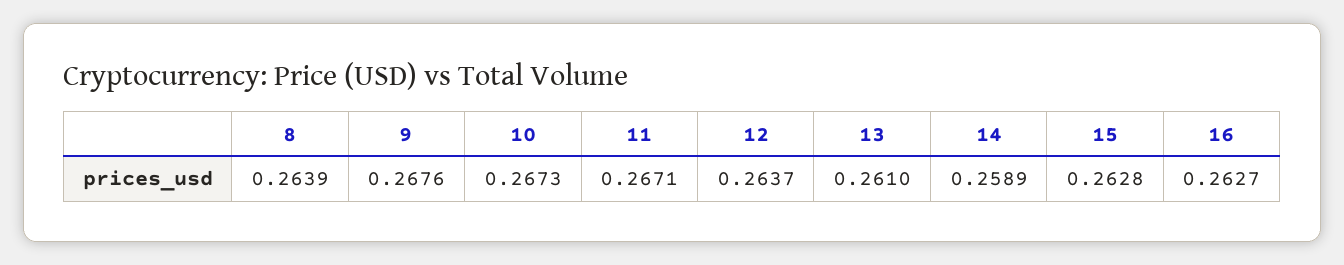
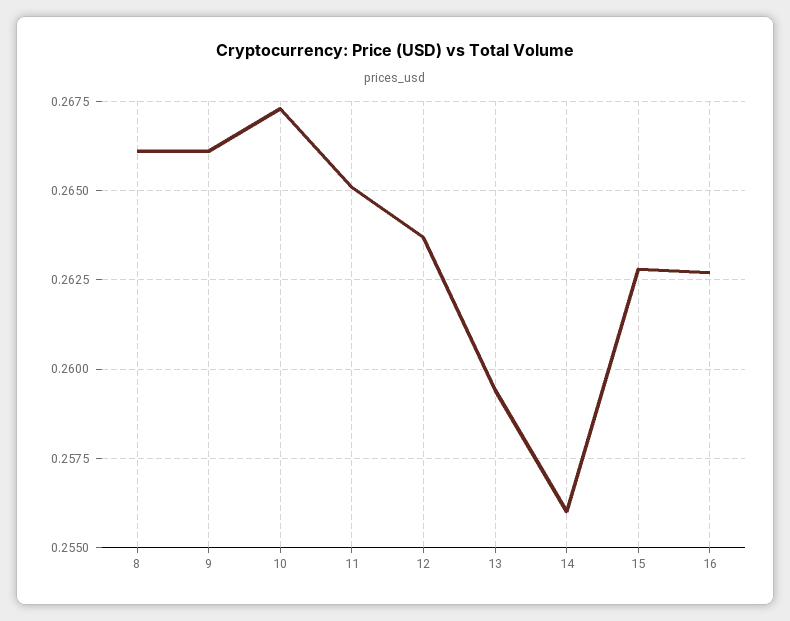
  {
-   "8": 0.2639,
+   "8": 0.266,
-   "9": 0.2676,
+   "9": 0.266,
    "10": 0.2673,
-   "11": 0.2671,
+   "11": 0.265,
    "12": 0.2637,
-   "13": 0.261,
+   "13": 0.2595,
-   "14": 0.2589,
+   "14": 0.256,
    "15": 0.2628,
    "16": 0.2627
  }

